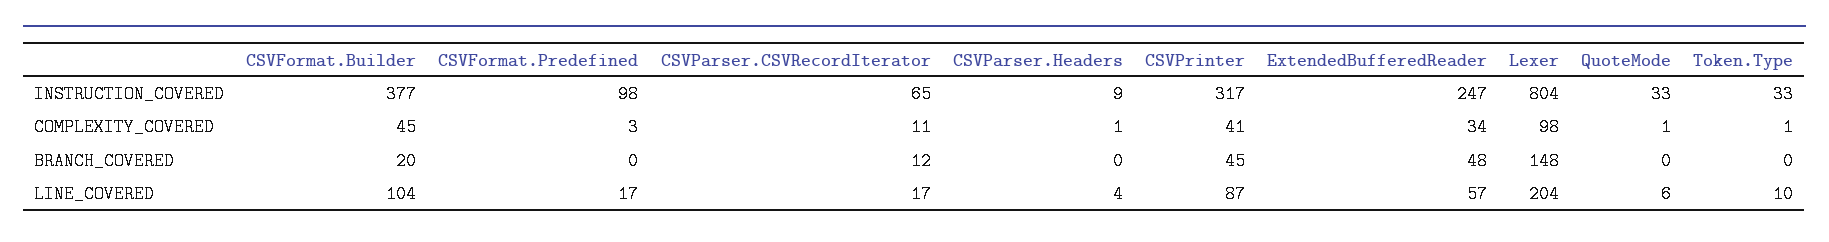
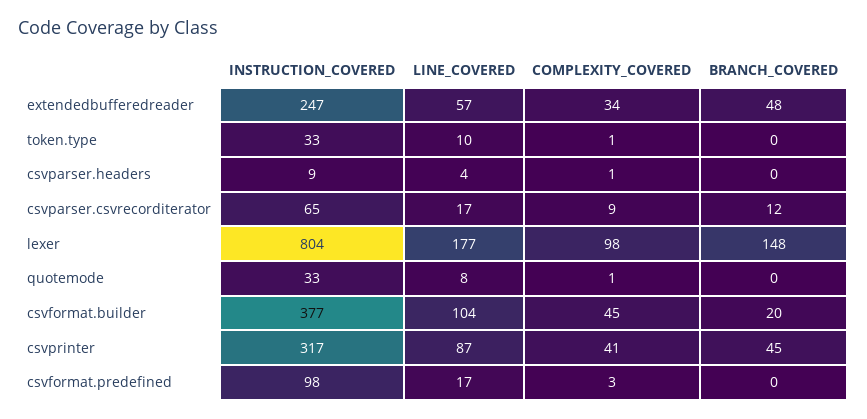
  {
    "CSVFormat.Builder": {
      "INSTRUCTION_COVERED": 377,
      "COMPLEXITY_COVERED": 45,
      "BRANCH_COVERED": 20,
      "LINE_COVERED": 104
    },
    "CSVFormat.Predefined": {
      "INSTRUCTION_COVERED": 98,
      "COMPLEXITY_COVERED": 3,
      "BRANCH_COVERED": 0,
      "LINE_COVERED": 17
    },
    "CSVParser.CSVRecordIterator": {
      "INSTRUCTION_COVERED": 65,
-     "COMPLEXITY_COVERED": 11,
+     "COMPLEXITY_COVERED": 9,
      "BRANCH_COVERED": 12,
      "LINE_COVERED": 17
    },
    "CSVParser.Headers": {
      "INSTRUCTION_COVERED": 9,
      "COMPLEXITY_COVERED": 1,
      "BRANCH_COVERED": 0,
      "LINE_COVERED": 4
    },
    "CSVPrinter": {
      "INSTRUCTION_COVERED": 317,
      "COMPLEXITY_COVERED": 41,
      "BRANCH_COVERED": 45,
      "LINE_COVERED": 87
    },
    "ExtendedBufferedReader": {
      "INSTRUCTION_COVERED": 247,
      "COMPLEXITY_COVERED": 34,
      "BRANCH_COVERED": 48,
      "LINE_COVERED": 57
    },
    "Lexer": {
      "INSTRUCTION_COVERED": 804,
      "COMPLEXITY_COVERED": 98,
      "BRANCH_COVERED": 148,
-     "LINE_COVERED": 204
+     "LINE_COVERED": 177
    },
    "QuoteMode": {
      "INSTRUCTION_COVERED": 33,
      "COMPLEXITY_COVERED": 1,
      "BRANCH_COVERED": 0,
-     "LINE_COVERED": 6
+     "LINE_COVERED": 8
    },
    "Token.Type": {
      "INSTRUCTION_COVERED": 33,
      "COMPLEXITY_COVERED": 1,
      "BRANCH_COVERED": 0,
      "LINE_COVERED": 10
    }
  }

